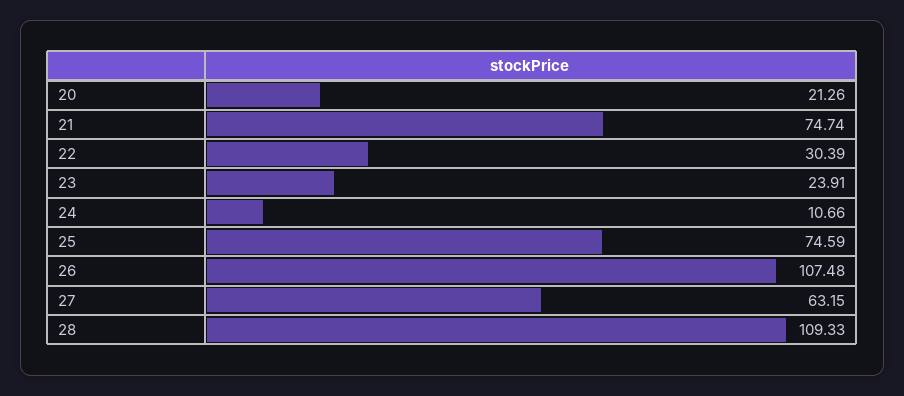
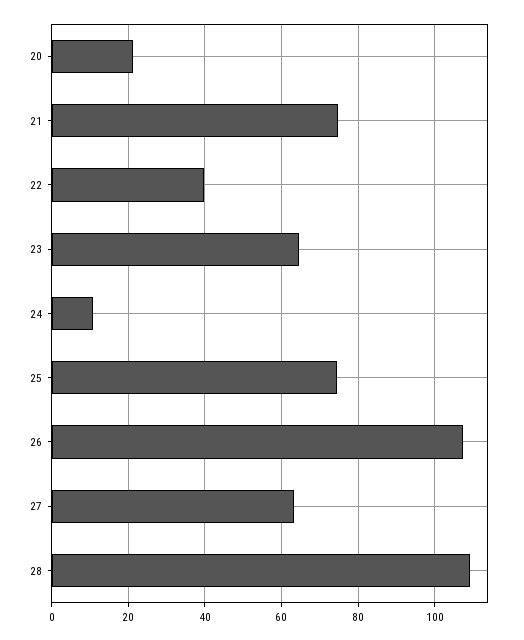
  {
    "20": 21.26,
    "21": 74.74,
-   "22": 30.39,
+   "22": 40,
-   "23": 23.91,
+   "23": 64,
    "24": 10.66,
    "25": 74.59,
    "26": 107.48,
    "27": 63.15,
    "28": 109.33
  }

